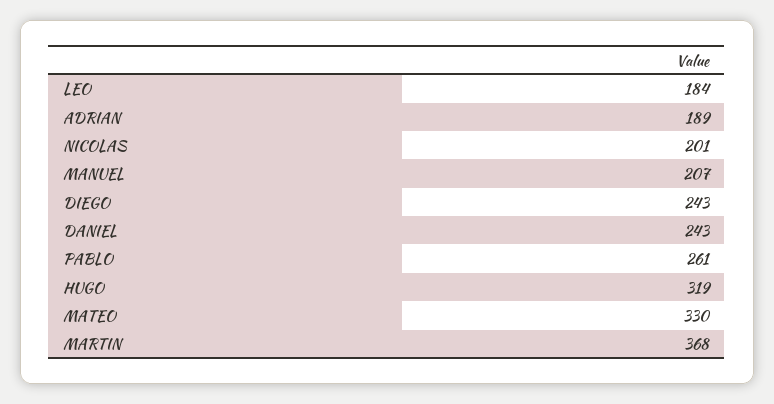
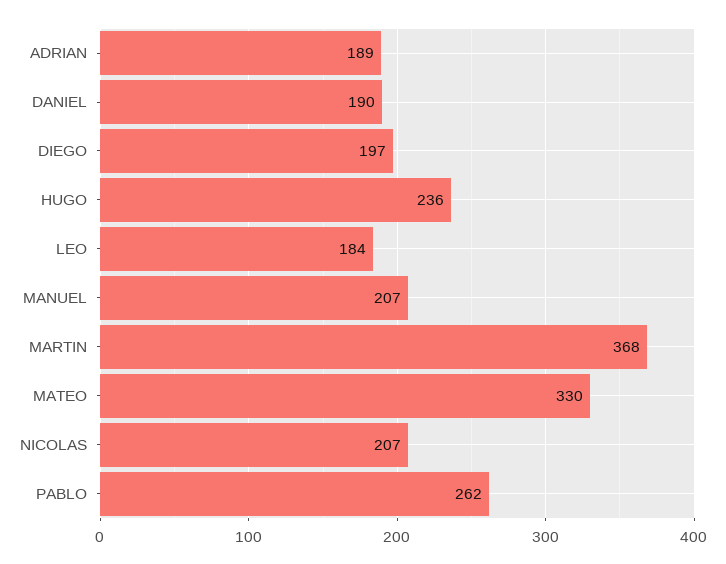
  {
    "LEO": 184,
    "ADRIAN": 189,
-   "NICOLAS": 201,
+   "NICOLAS": 207,
    "MANUEL": 207,
-   "DIEGO": 243,
+   "DIEGO": 197,
-   "DANIEL": 243,
+   "DANIEL": 190,
-   "PABLO": 261,
+   "PABLO": 262,
-   "HUGO": 319,
+   "HUGO": 236,
    "MATEO": 330,
    "MARTIN": 368
  }

